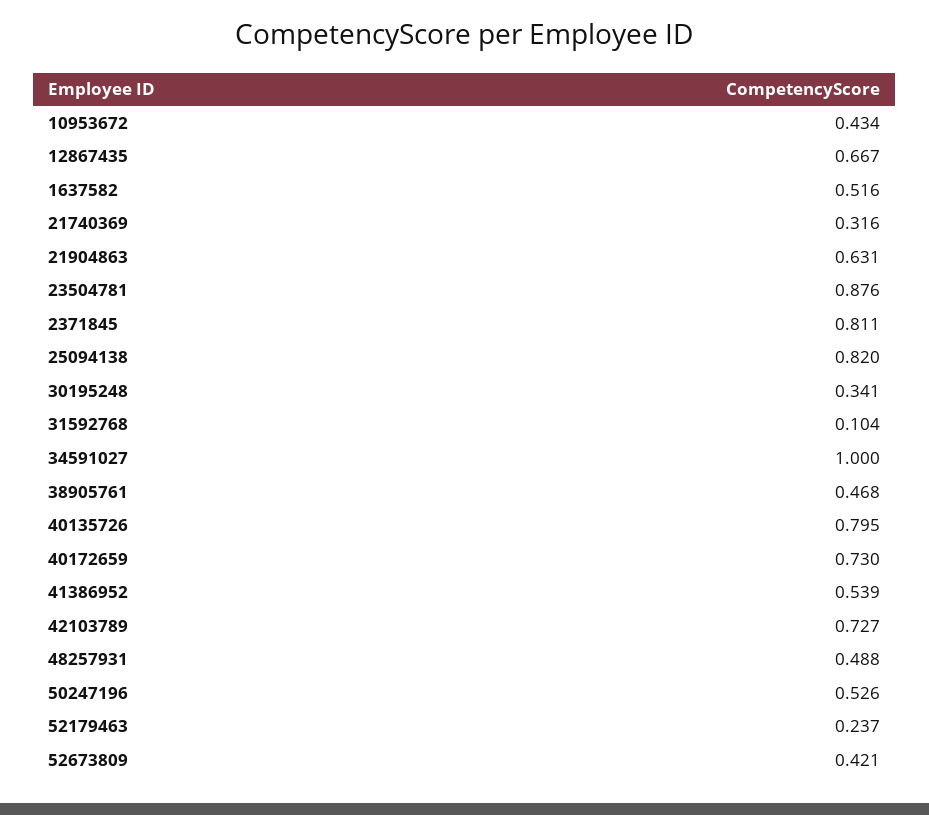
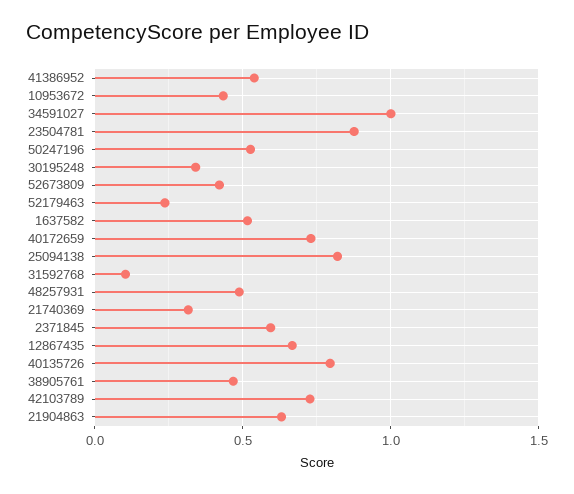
  {
    "10953672": 0.434,
    "12867435": 0.667,
    "1637582": 0.516,
    "21740369": 0.316,
    "21904863": 0.631,
    "23504781": 0.876,
-   "2371845": 0.811,
+   "2371845": 0.6,
    "25094138": 0.82,
    "30195248": 0.341,
    "31592768": 0.104,
    "34591027": 1,
    "38905761": 0.468,
    "40135726": 0.795,
    "40172659": 0.73,
    "41386952": 0.539,
    "42103789": 0.727,
    "48257931": 0.488,
    "50247196": 0.526,
    "52179463": 0.237,
    "52673809": 0.421
  }

